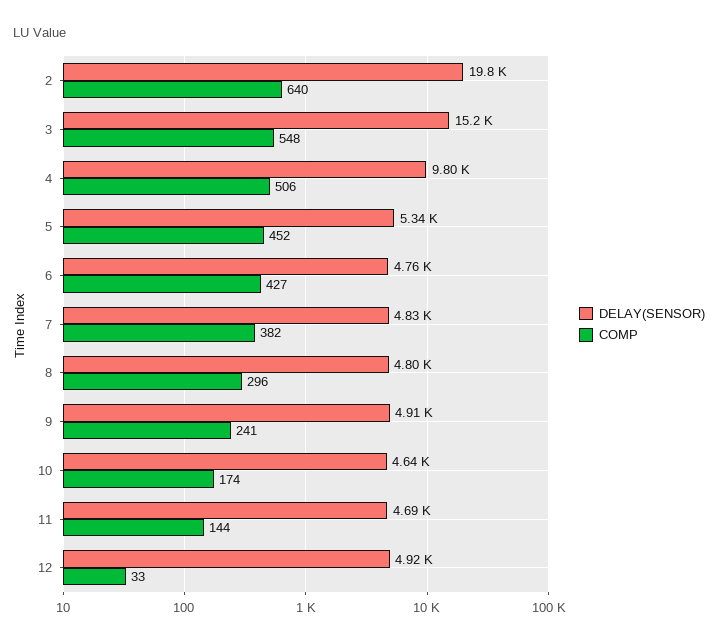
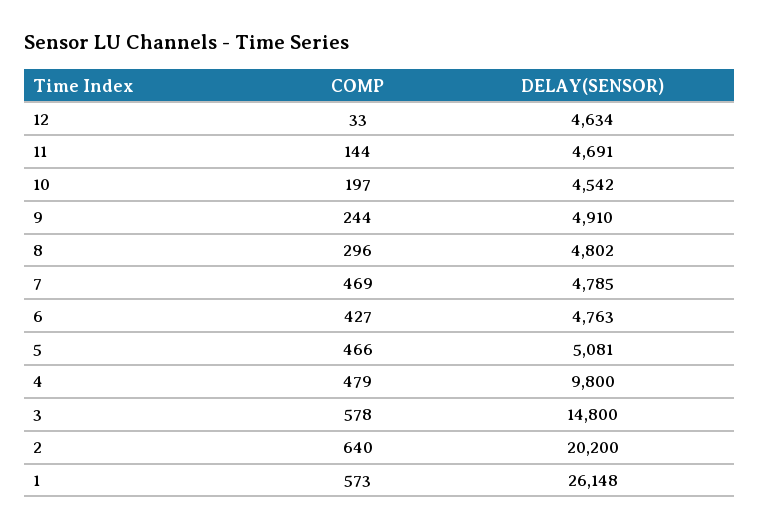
  {
    "DELAY(SENSOR)": {
-     "2": 19800,
+     "2": 20200,
-     "3": 15200,
+     "3": 14800,
      "4": 9800,
-     "5": 5340,
+     "5": 5081,
      "6": 4763,
-     "7": 4830,
+     "7": 4785,
      "8": 4802,
      "9": 4910,
-     "10": 4640,
+     "10": 4542,
      "11": 4691,
-     "12": 4920
+     "12": 4634,
+     "1": 26148
    },
    "COMP": {
      "2": 640,
-     "3": 548,
+     "3": 578,
-     "4": 506,
+     "4": 479,
-     "5": 452,
+     "5": 466,
      "6": 427,
-     "7": 382,
+     "7": 469,
      "8": 296,
-     "9": 241,
+     "9": 244,
-     "10": 174,
+     "10": 197,
      "11": 144,
-     "12": 33
+     "12": 33,
+     "1": 573
    }
  }

